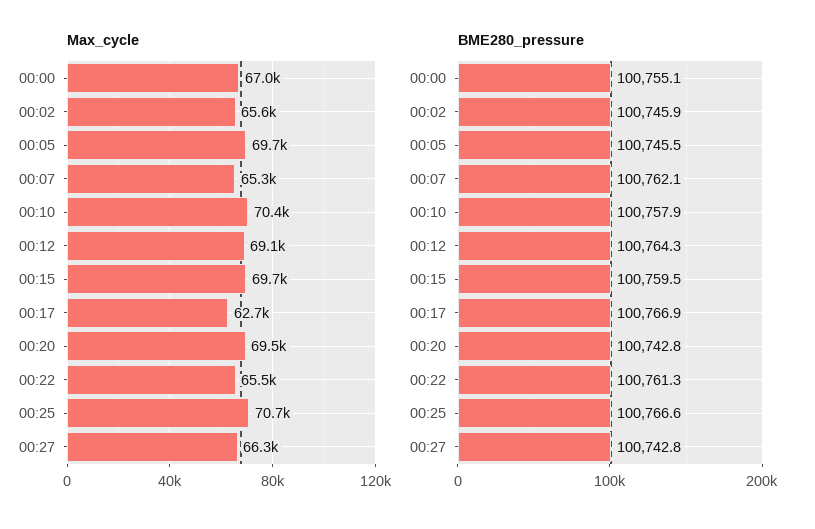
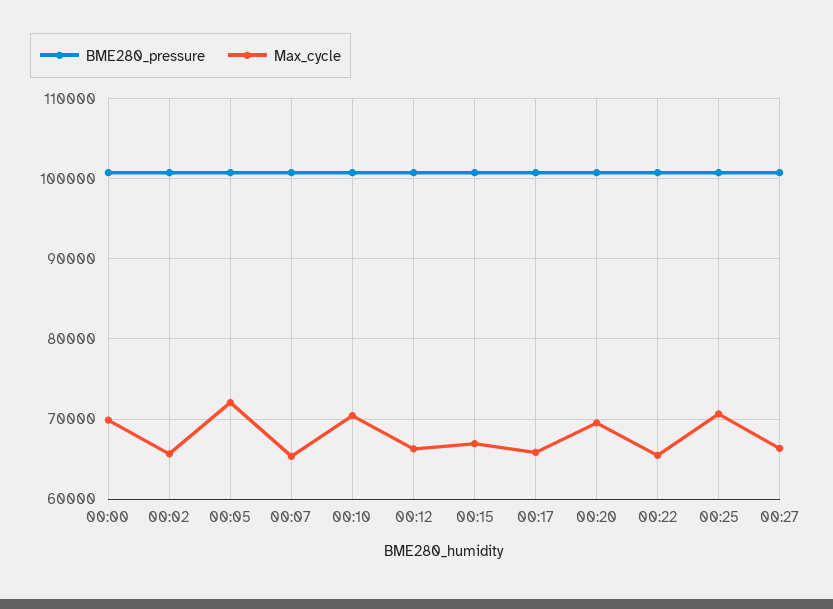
  {
    "Max_cycle": {
-     "00:00": 67000,
+     "00:00": 70000,
      "00:02": 65600,
-     "00:05": 69700,
+     "00:05": 72000,
      "00:07": 65300,
      "00:10": 70400,
-     "00:12": 69100,
+     "00:12": 66000,
-     "00:15": 69700,
+     "00:15": 67000,
-     "00:17": 62700,
+     "00:17": 66000,
      "00:20": 69500,
      "00:22": 65500,
      "00:25": 70700,
      "00:27": 66300
    },
    "BME280_pressure": {
      "00:00": 100755.1,
      "00:02": 100745.9,
      "00:05": 100745.5,
      "00:07": 100762.1,
      "00:10": 100757.9,
      "00:12": 100764.3,
      "00:15": 100759.5,
      "00:17": 100766.9,
      "00:20": 100742.8,
      "00:22": 100761.3,
      "00:25": 100766.6,
      "00:27": 100742.8
    }
  }

